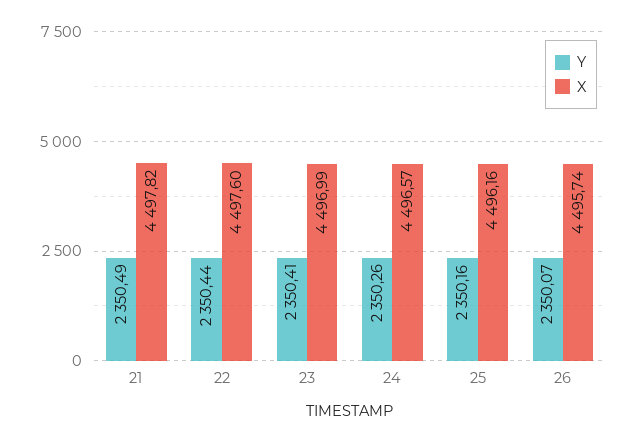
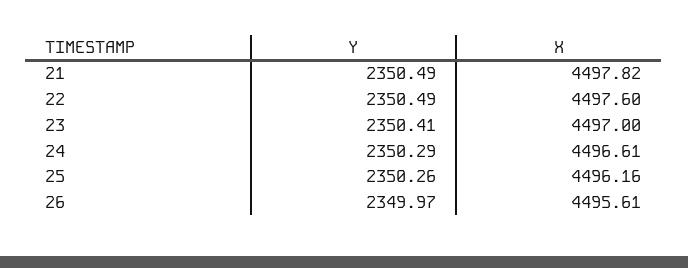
  {
    "Y": {
      "21": 2350.49,
-     "22": 2350.44,
+     "22": 2350.49,
      "23": 2350.41,
-     "24": 2350.26,
+     "24": 2350.29,
-     "25": 2350.16,
+     "25": 2350.26,
-     "26": 2350.07
+     "26": 2349.97
    },
    "X": {
      "21": 4497.82,
      "22": 4497.6,
-     "23": 4496.99,
+     "23": 4497,
-     "24": 4496.57,
+     "24": 4496.61,
      "25": 4496.16,
-     "26": 4495.74
+     "26": 4495.61
    }
  }

